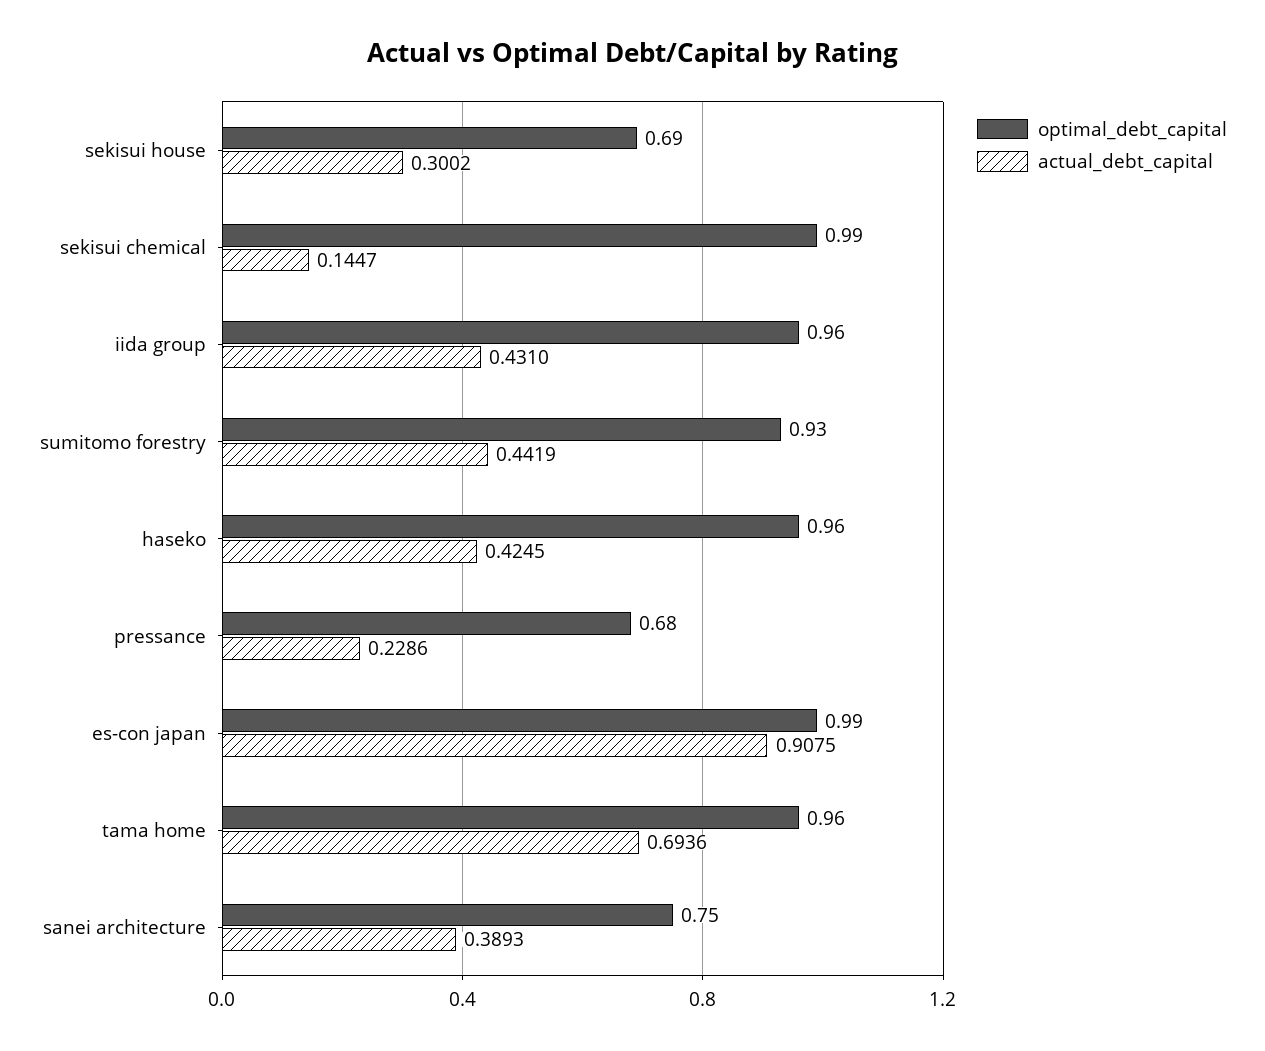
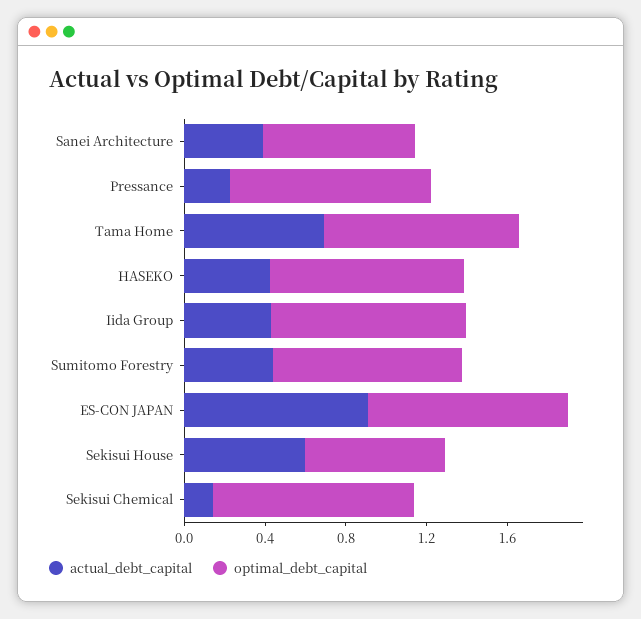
  {
    "optimal_debt_capital": {
      "sekisui house": 0.69,
      "sekisui chemical": 0.99,
      "iida group": 0.96,
      "sumitomo forestry": 0.93,
      "haseko": 0.96,
-     "pressance": 0.68,
+     "pressance": 1,
      "es-con japan": 0.99,
      "tama home": 0.96,
      "sanei architecture": 0.75
    },
    "actual_debt_capital": {
-     "sekisui house": 0.3002,
+     "sekisui house": 0.6,
      "sekisui chemical": 0.1447,
      "iida group": 0.431,
      "sumitomo forestry": 0.4419,
      "haseko": 0.4245,
      "pressance": 0.2286,
      "es-con japan": 0.9075,
      "tama home": 0.6936,
      "sanei architecture": 0.3893
    }
  }

